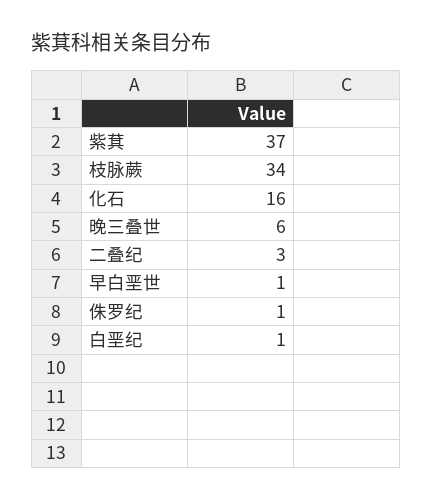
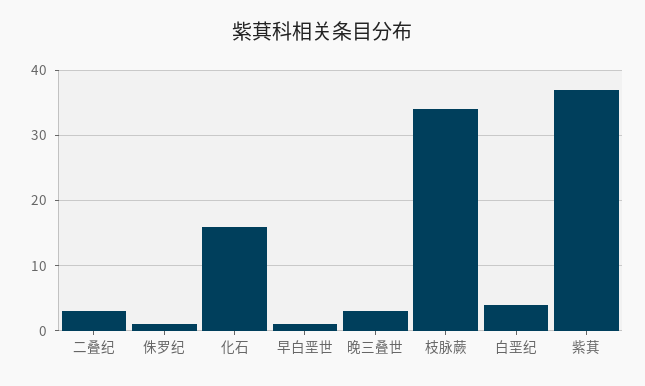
  {
    "紫萁": 37,
    "枝脉蕨": 34,
    "化石": 16,
-   "晚三叠世": 6,
+   "晚三叠世": 3,
    "二叠纪": 3,
    "早白垩世": 1,
    "侏罗纪": 1,
-   "白垩纪": 1
+   "白垩纪": 4
  }

